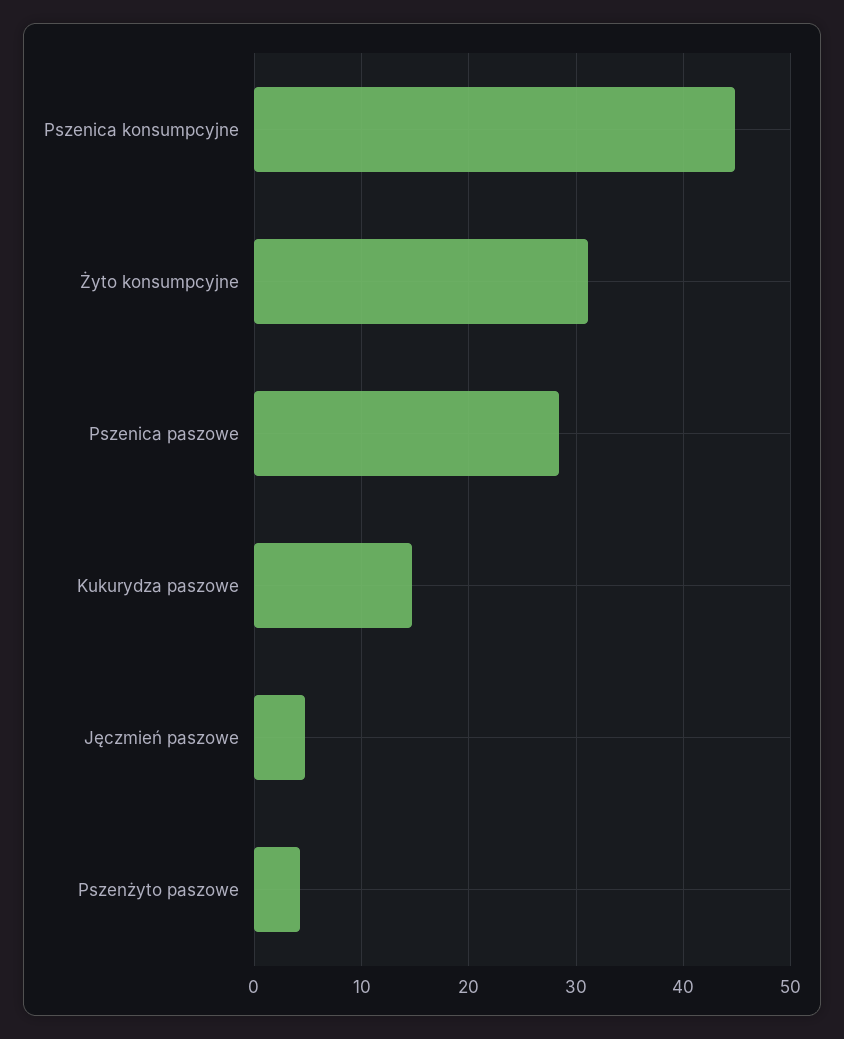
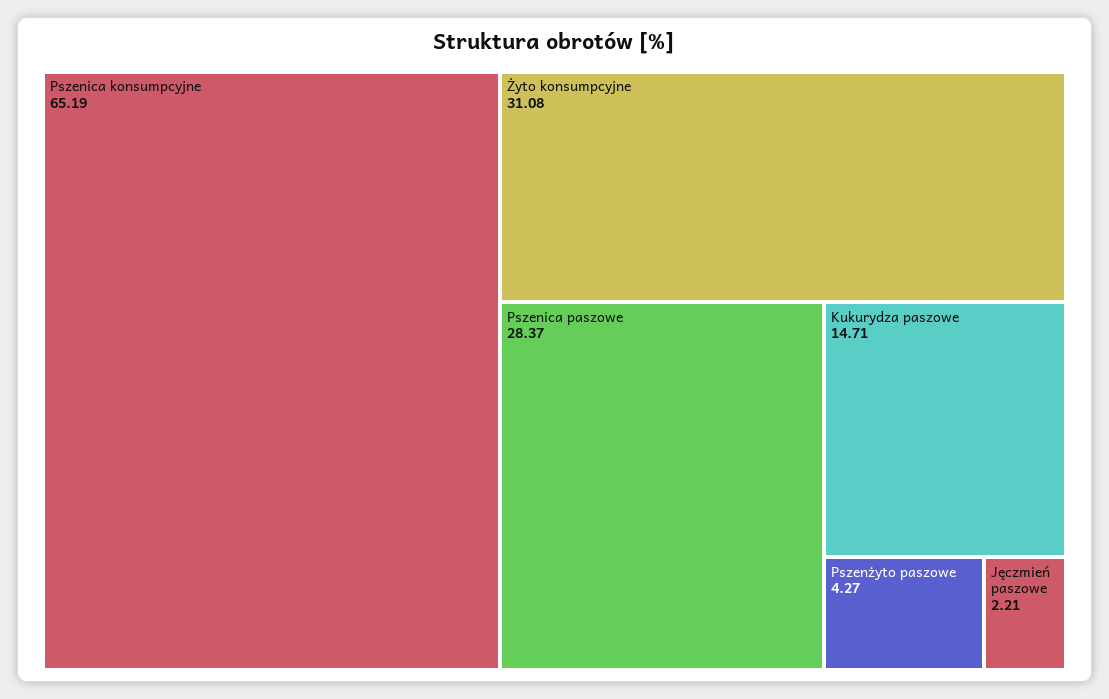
  {
-   "Pszenica konsumpcyjne": 45,
+   "Pszenica konsumpcyjne": 65.19,
    "Żyto konsumpcyjne": 31.08,
    "Pszenica paszowe": 28.37,
    "Kukurydza paszowe": 14.71,
-   "Jęczmień paszowe": 5,
+   "Jęczmień paszowe": 2.21,
    "Pszenżyto paszowe": 4.27
  }

